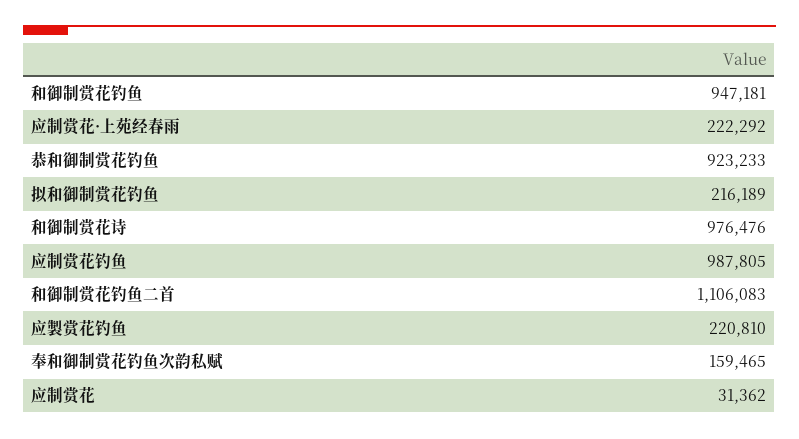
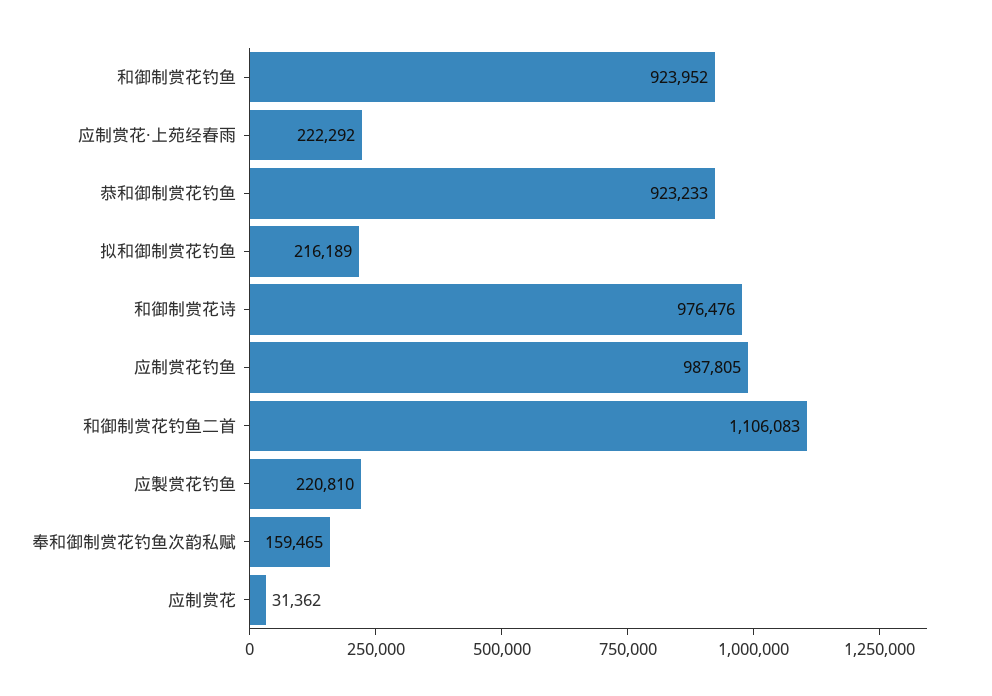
  {
-   "和御制赏花钓鱼": 947181,
+   "和御制赏花钓鱼": 923952,
    "应制赏花·上苑经春雨": 222292,
    "恭和御制赏花钓鱼": 923233,
    "拟和御制赏花钓鱼": 216189,
    "和御制赏花诗": 976476,
    "应制赏花钓鱼": 987805,
    "和御制赏花钓鱼二首": 1106083,
    "应製赏花钓鱼": 220810,
    "奉和御制赏花钓鱼次韵私赋": 159465,
    "应制赏花": 31362
  }

